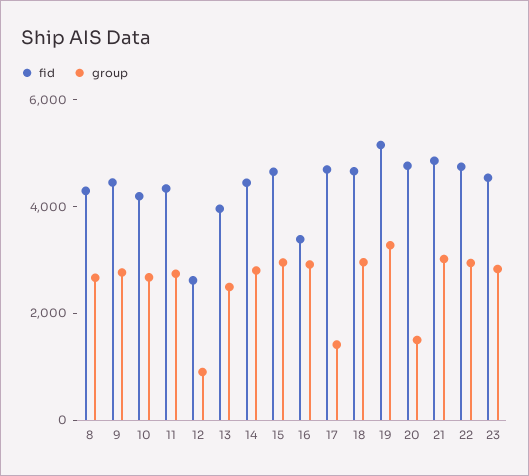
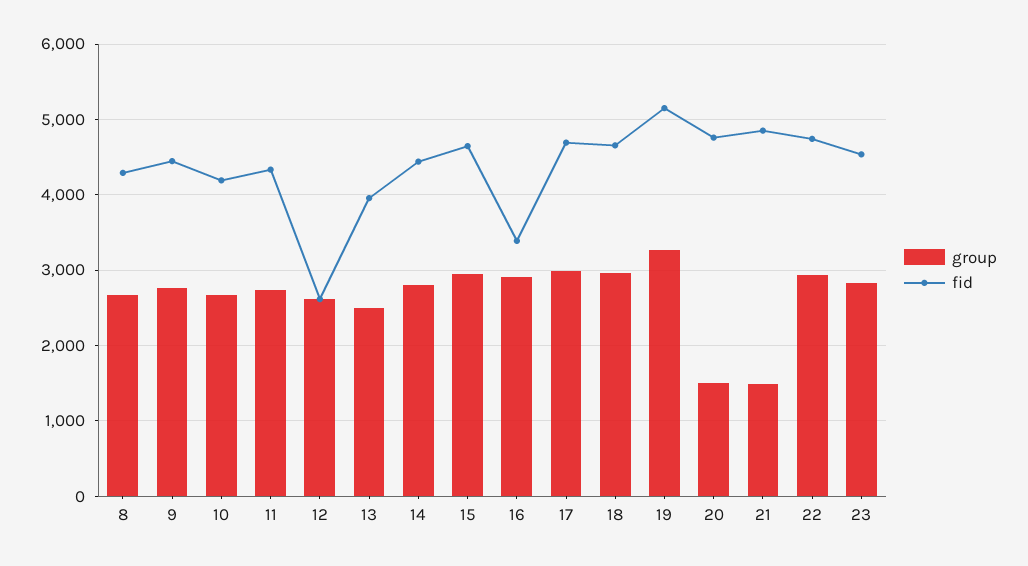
  {
    "fid": {
      "8": 4300,
      "9": 4400,
      "10": 4200,
      "11": 4300,
      "12": 2600,
      "13": 4000,
      "14": 4400,
      "15": 4600,
      "16": 3400,
      "17": 4700,
      "18": 4700,
      "19": 5100,
      "20": 4800,
      "21": 4900,
      "22": 4700,
      "23": 4500
    },
    "group": {
      "8": 2700,
      "9": 2800,
      "10": 2700,
      "11": 2700,
-     "12": 1000,
+     "12": 2600,
      "13": 2500,
      "14": 2800,
      "15": 2900,
      "16": 2900,
-     "17": 1500,
+     "17": 3000,
      "18": 3000,
      "19": 3300,
      "20": 1500,
-     "21": 3000,
+     "21": 1500,
      "22": 2900,
      "23": 2800
    }
  }

